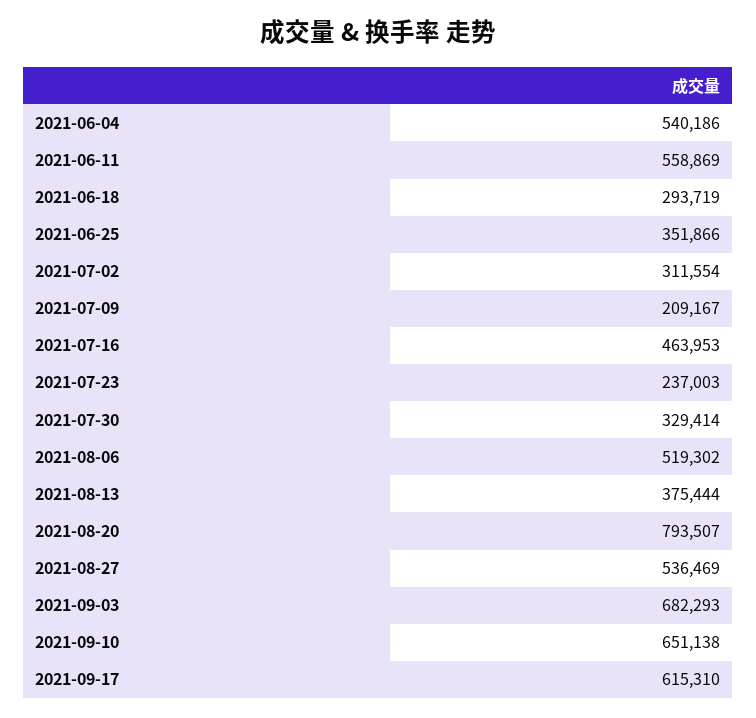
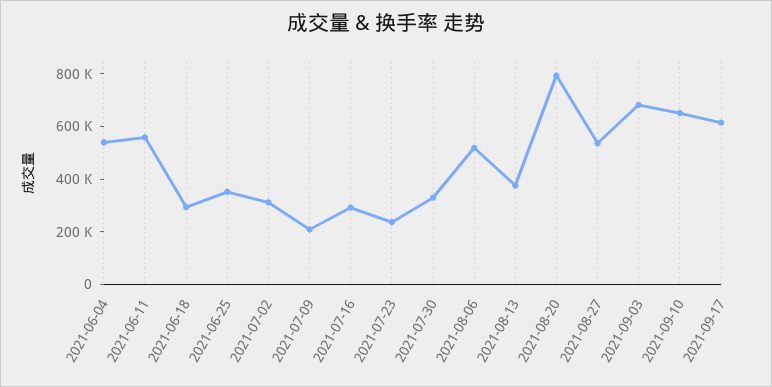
  {
    "2021-06-04": 540186,
    "2021-06-11": 558869,
    "2021-06-18": 293719,
    "2021-06-25": 351866,
    "2021-07-02": 311554,
    "2021-07-09": 209167,
-   "2021-07-16": 463953,
+   "2021-07-16": 300000,
    "2021-07-23": 237003,
    "2021-07-30": 329414,
    "2021-08-06": 519302,
    "2021-08-13": 375444,
    "2021-08-20": 793507,
    "2021-08-27": 536469,
    "2021-09-03": 682293,
    "2021-09-10": 651138,
    "2021-09-17": 615310
  }

